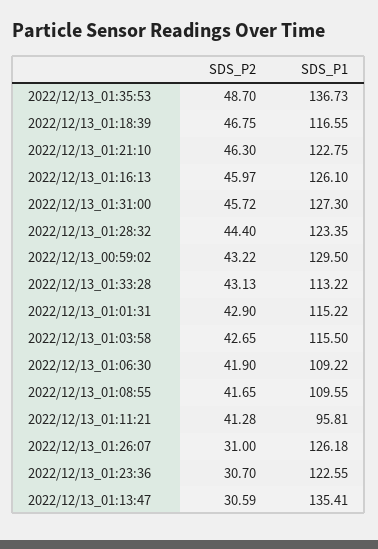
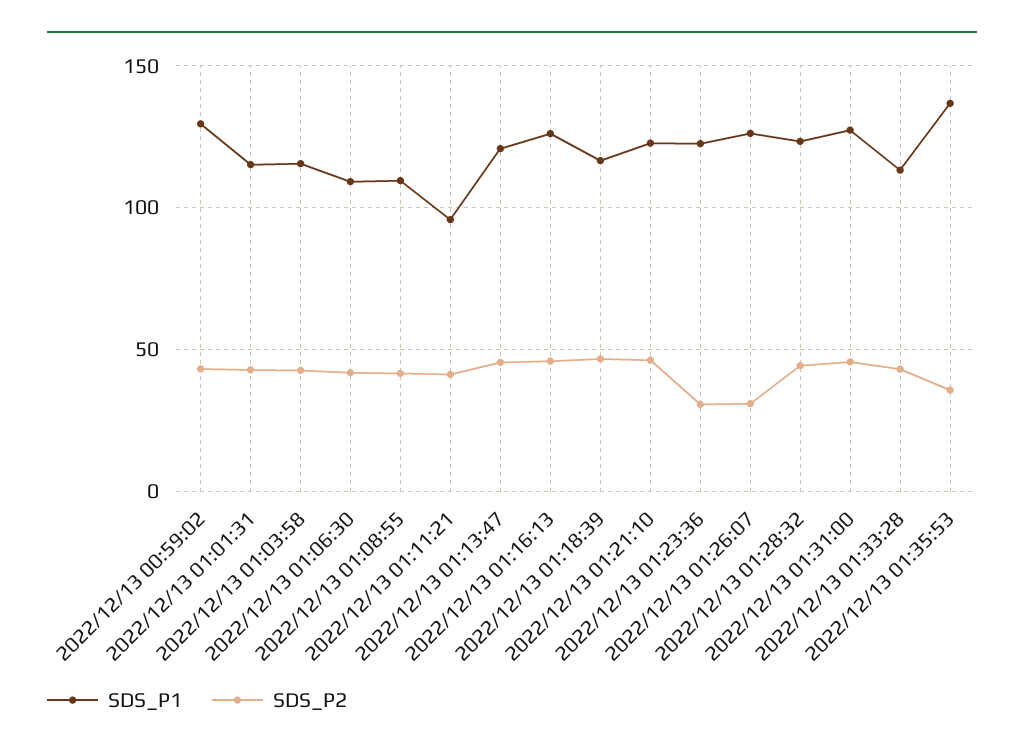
  {
    "SDS_P2": {
-     "2022/12/13_01:35:53": 48.7,
+     "2022/12/13_01:35:53": 35,
      "2022/12/13_01:18:39": 46.75,
      "2022/12/13_01:21:10": 46.3,
      "2022/12/13_01:16:13": 45.97,
      "2022/12/13_01:31:00": 45.72,
      "2022/12/13_01:28:32": 44.4,
      "2022/12/13_00:59:02": 43.22,
      "2022/12/13_01:33:28": 43.13,
      "2022/12/13_01:01:31": 42.9,
      "2022/12/13_01:03:58": 42.65,
      "2022/12/13_01:06:30": 41.9,
      "2022/12/13_01:08:55": 41.65,
      "2022/12/13_01:11:21": 41.28,
      "2022/12/13_01:26:07": 31,
      "2022/12/13_01:23:36": 30.7,
-     "2022/12/13_01:13:47": 30.59
+     "2022/12/13_01:13:47": 45
    },
    "SDS_P1": {
      "2022/12/13_01:35:53": 136.73,
      "2022/12/13_01:18:39": 116.55,
      "2022/12/13_01:21:10": 122.75,
      "2022/12/13_01:16:13": 126.1,
      "2022/12/13_01:31:00": 127.3,
      "2022/12/13_01:28:32": 123.35,
      "2022/12/13_00:59:02": 129.5,
      "2022/12/13_01:33:28": 113.22,
      "2022/12/13_01:01:31": 115.22,
      "2022/12/13_01:03:58": 115.5,
      "2022/12/13_01:06:30": 109.22,
      "2022/12/13_01:08:55": 109.55,
      "2022/12/13_01:11:21": 95.81,
      "2022/12/13_01:26:07": 126.18,
      "2022/12/13_01:23:36": 122.55,
-     "2022/12/13_01:13:47": 135.41
+     "2022/12/13_01:13:47": 120
    }
  }

